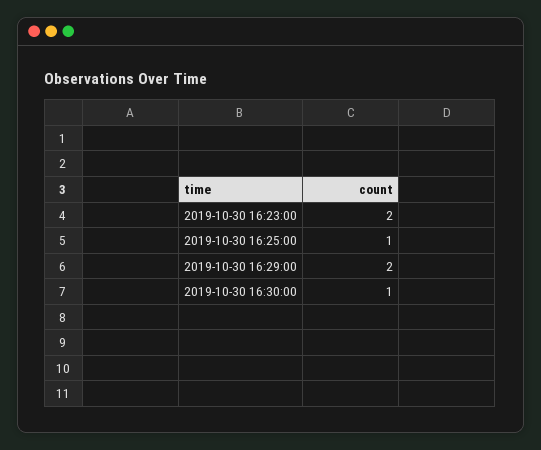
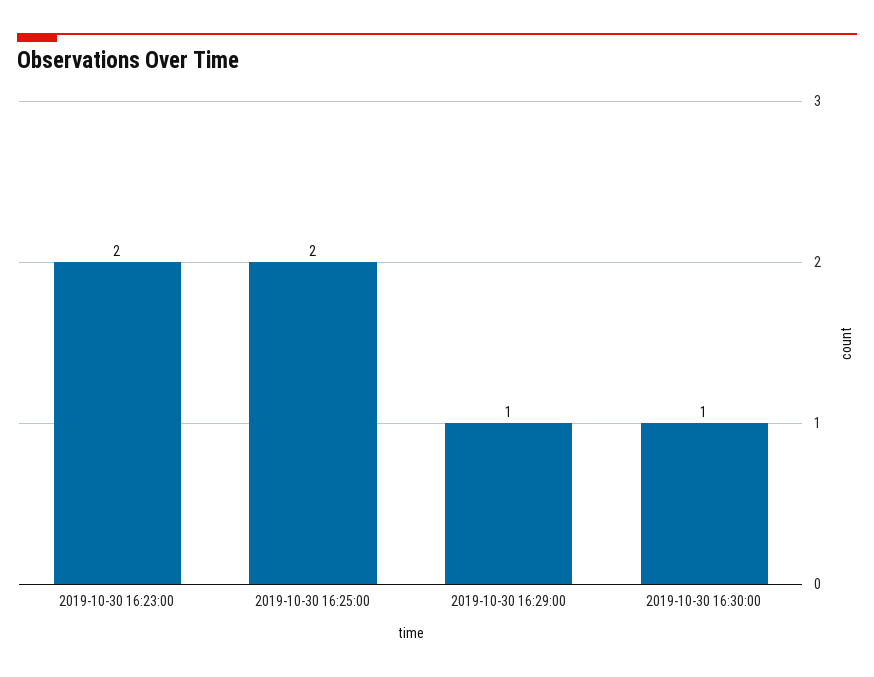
  {
    "2019-10-30 16:23:00": 2,
-   "2019-10-30 16:25:00": 1,
+   "2019-10-30 16:25:00": 2,
-   "2019-10-30 16:29:00": 2,
+   "2019-10-30 16:29:00": 1,
    "2019-10-30 16:30:00": 1
  }

